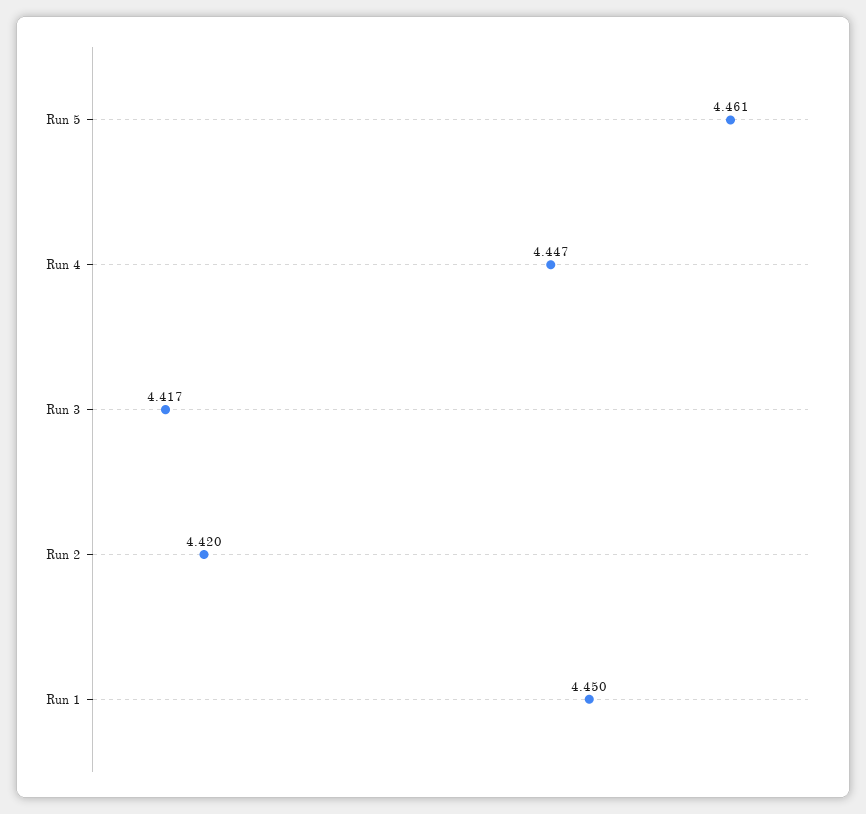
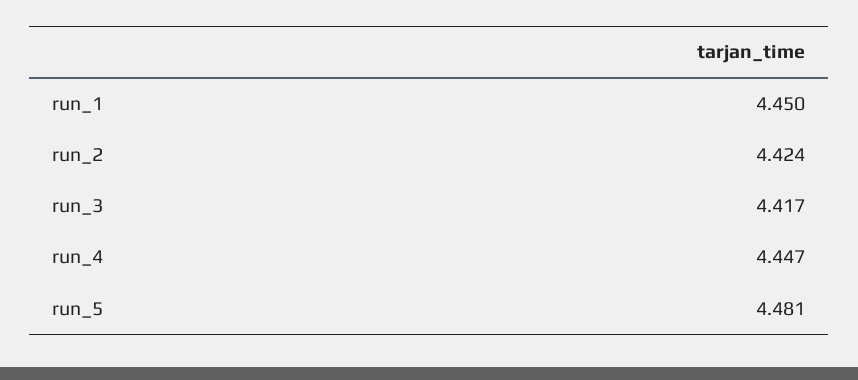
  {
-   "Run 5": 4.461,
+   "Run 5": 4.481,
    "Run 4": 4.447,
    "Run 3": 4.417,
-   "Run 2": 4.42,
+   "Run 2": 4.424,
    "Run 1": 4.45
  }

